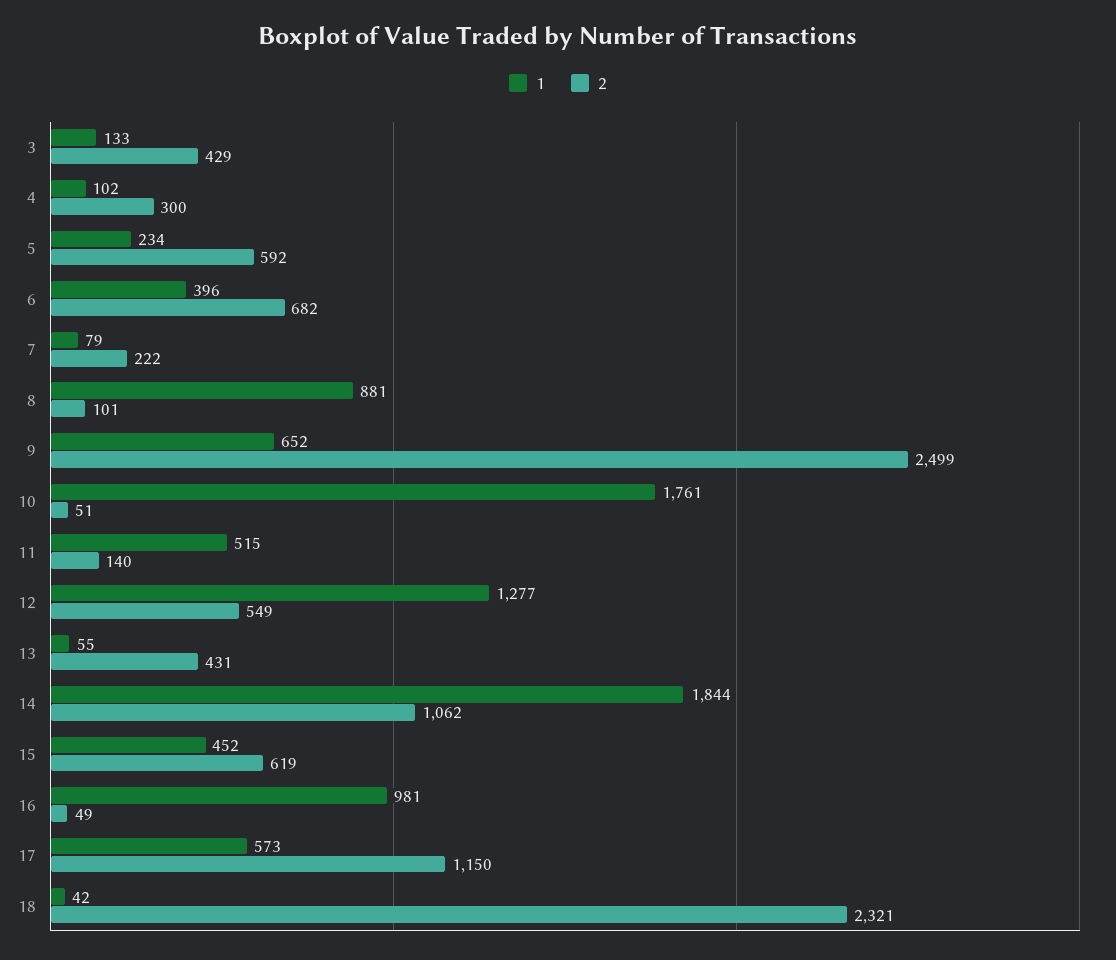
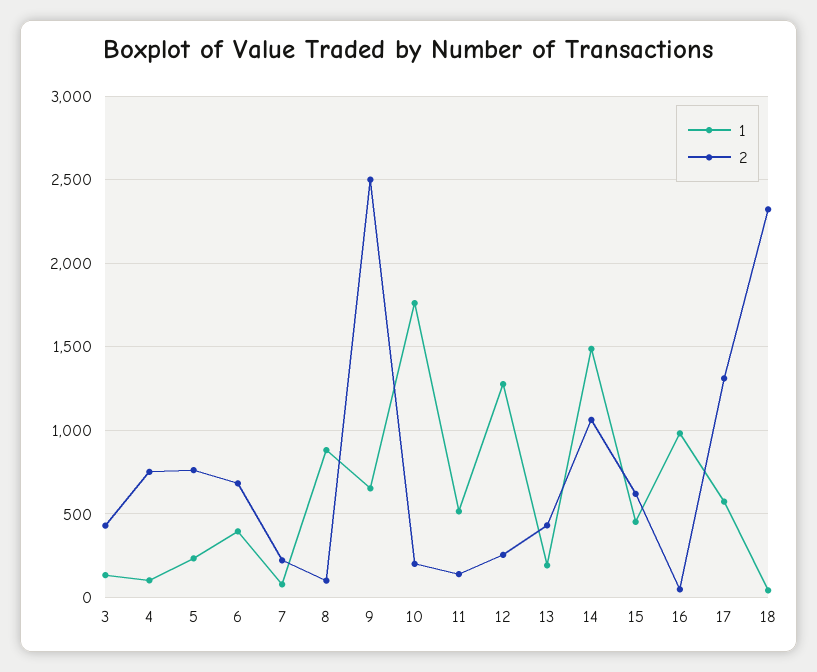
  {
    "1": {
      "3": 133,
      "4": 102,
      "5": 234,
      "6": 396,
      "7": 79,
      "8": 881,
      "9": 652,
      "10": 1761,
      "11": 515,
      "12": 1277,
-     "13": 55,
+     "13": 200,
-     "14": 1844,
+     "14": 1500,
      "15": 452,
      "16": 981,
      "17": 573,
      "18": 42
    },
    "2": {
      "3": 429,
-     "4": 300,
+     "4": 750,
-     "5": 592,
+     "5": 750,
      "6": 682,
      "7": 222,
      "8": 101,
      "9": 2499,
-     "10": 51,
+     "10": 200,
      "11": 140,
-     "12": 549,
+     "12": 250,
      "13": 431,
      "14": 1062,
      "15": 619,
      "16": 49,
-     "17": 1150,
+     "17": 1300,
      "18": 2321
    }
  }

